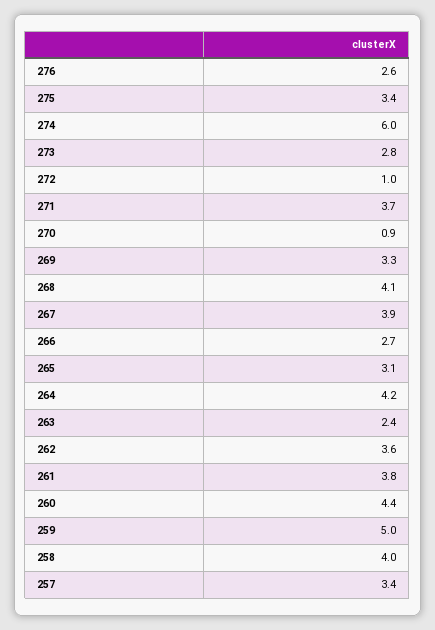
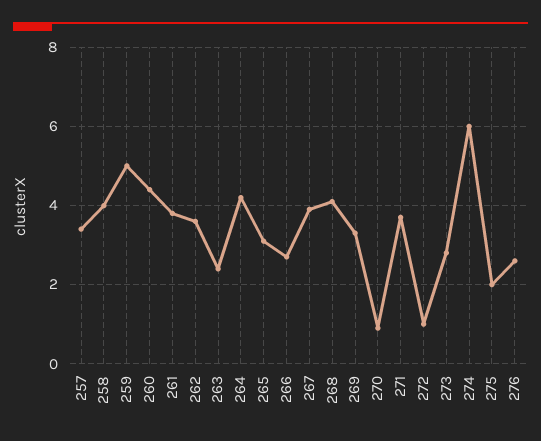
  {
    "276": 2.6,
-   "275": 3.4,
+   "275": 2,
    "274": 6,
    "273": 2.8,
    "272": 1,
    "271": 3.7,
    "270": 0.9,
    "269": 3.3,
    "268": 4.1,
    "267": 3.9,
    "266": 2.7,
    "265": 3.1,
    "264": 4.2,
    "263": 2.4,
    "262": 3.6,
    "261": 3.8,
    "260": 4.4,
    "259": 5,
    "258": 4,
    "257": 3.4
  }

